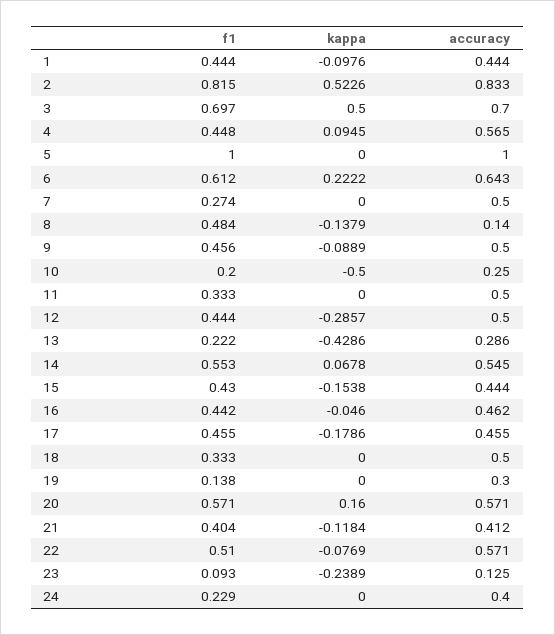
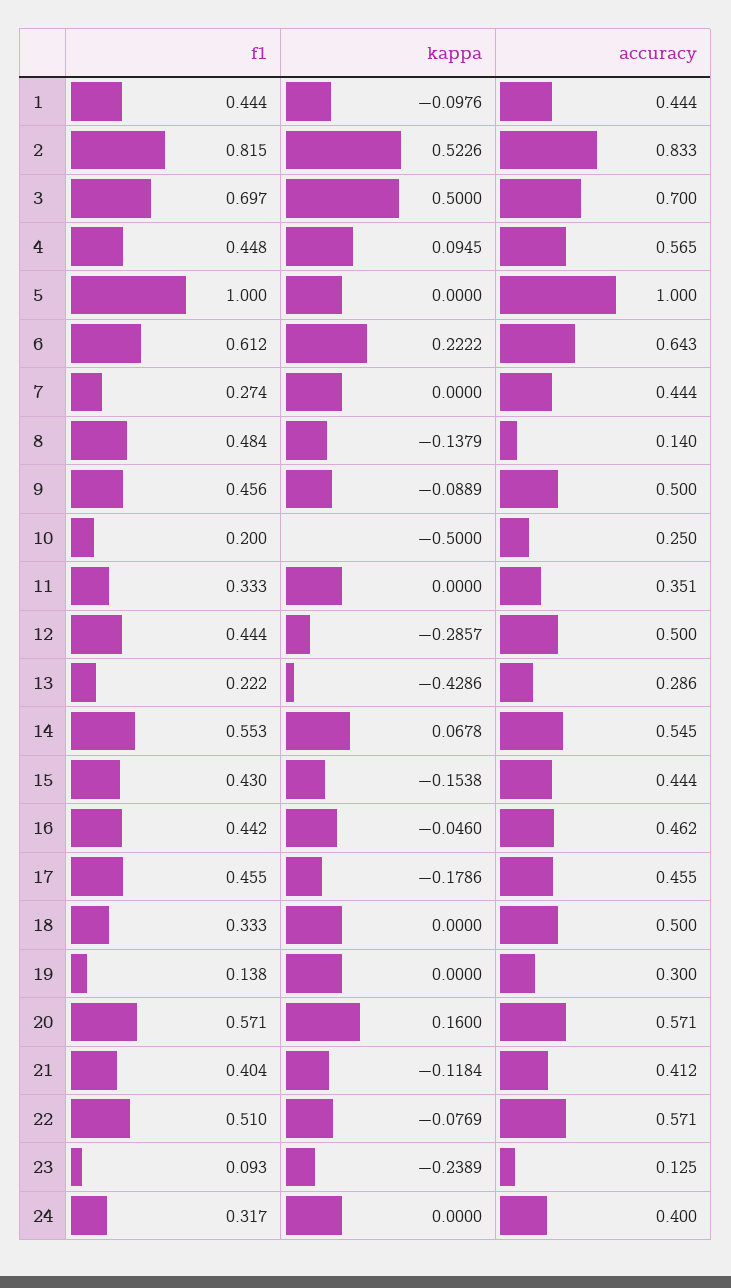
  {
    "f1": {
      "1": 0.444,
      "2": 0.815,
      "3": 0.697,
      "4": 0.448,
      "5": 1,
      "6": 0.612,
      "7": 0.274,
      "8": 0.484,
      "9": 0.456,
      "10": 0.2,
      "11": 0.333,
      "12": 0.444,
      "13": 0.222,
      "14": 0.553,
      "15": 0.43,
      "16": 0.442,
      "17": 0.455,
      "18": 0.333,
      "19": 0.138,
      "20": 0.571,
      "21": 0.404,
      "22": 0.51,
      "23": 0.093,
-     "24": 0.229
+     "24": 0.317
    },
    "kappa": {
      "1": -0.0976,
      "2": 0.5226,
      "3": 0.5,
      "4": 0.0945,
      "5": 0,
      "6": 0.2222,
      "7": 0,
      "8": -0.1379,
      "9": -0.0889,
      "10": -0.5,
      "11": 0,
      "12": -0.2857,
      "13": -0.4286,
      "14": 0.0678,
      "15": -0.1538,
      "16": -0.046,
      "17": -0.1786,
      "18": 0,
      "19": 0,
      "20": 0.16,
      "21": -0.1184,
      "22": -0.0769,
      "23": -0.2389,
      "24": 0
    },
    "accuracy": {
      "1": 0.444,
      "2": 0.833,
      "3": 0.7,
      "4": 0.565,
      "5": 1,
      "6": 0.643,
-     "7": 0.5,
+     "7": 0.444,
      "8": 0.14,
      "9": 0.5,
      "10": 0.25,
-     "11": 0.5,
+     "11": 0.351,
      "12": 0.5,
      "13": 0.286,
      "14": 0.545,
      "15": 0.444,
      "16": 0.462,
      "17": 0.455,
      "18": 0.5,
      "19": 0.3,
      "20": 0.571,
      "21": 0.412,
      "22": 0.571,
      "23": 0.125,
      "24": 0.4
    }
  }

